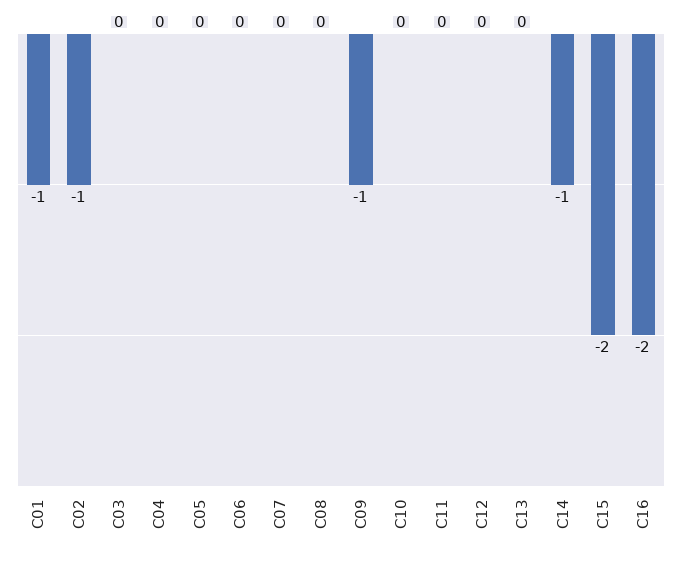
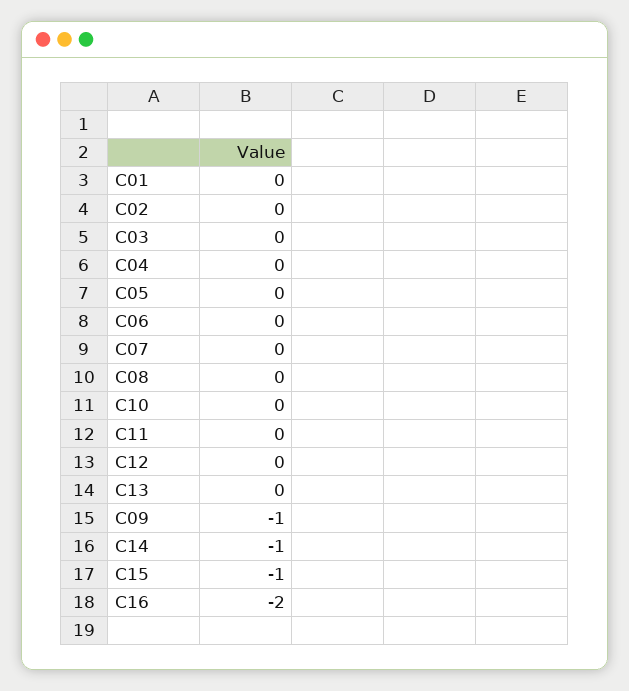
  {
-   "C01": -1,
+   "C01": 0,
-   "C02": -1,
+   "C02": 0,
    "C03": 0,
    "C04": 0,
    "C05": 0,
    "C06": 0,
    "C07": 0,
    "C08": 0,
    "C09": -1,
    "C10": 0,
    "C11": 0,
    "C12": 0,
    "C13": 0,
    "C14": -1,
-   "C15": -2,
+   "C15": -1,
    "C16": -2
  }

